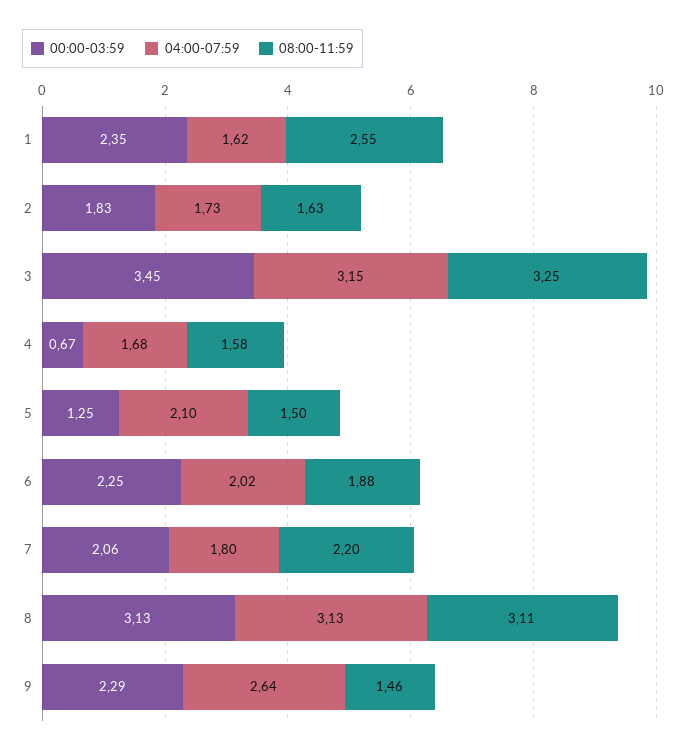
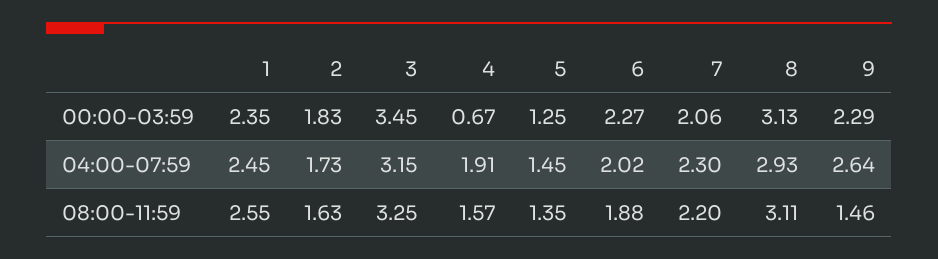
  {
    "00:00-03:59": {
      "1": 2.35,
      "2": 1.83,
      "3": 3.45,
      "4": 0.67,
      "5": 1.25,
-     "6": 2.25,
+     "6": 2.27,
      "7": 2.06,
      "8": 3.13,
      "9": 2.29
    },
    "04:00-07:59": {
-     "1": 1.62,
+     "1": 2.45,
      "2": 1.73,
      "3": 3.15,
-     "4": 1.68,
+     "4": 1.91,
-     "5": 2.1,
+     "5": 1.45,
      "6": 2.02,
-     "7": 1.8,
+     "7": 2.3,
-     "8": 3.13,
+     "8": 2.93,
      "9": 2.64
    },
    "08:00-11:59": {
      "1": 2.55,
      "2": 1.63,
      "3": 3.25,
-     "4": 1.58,
+     "4": 1.57,
-     "5": 1.5,
+     "5": 1.35,
      "6": 1.88,
      "7": 2.2,
      "8": 3.11,
      "9": 1.46
    }
  }

